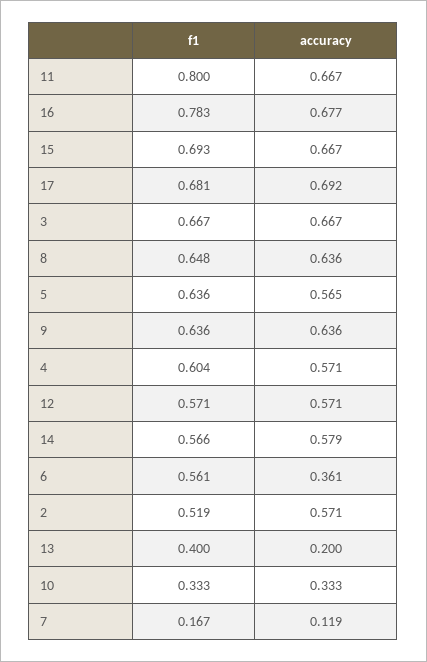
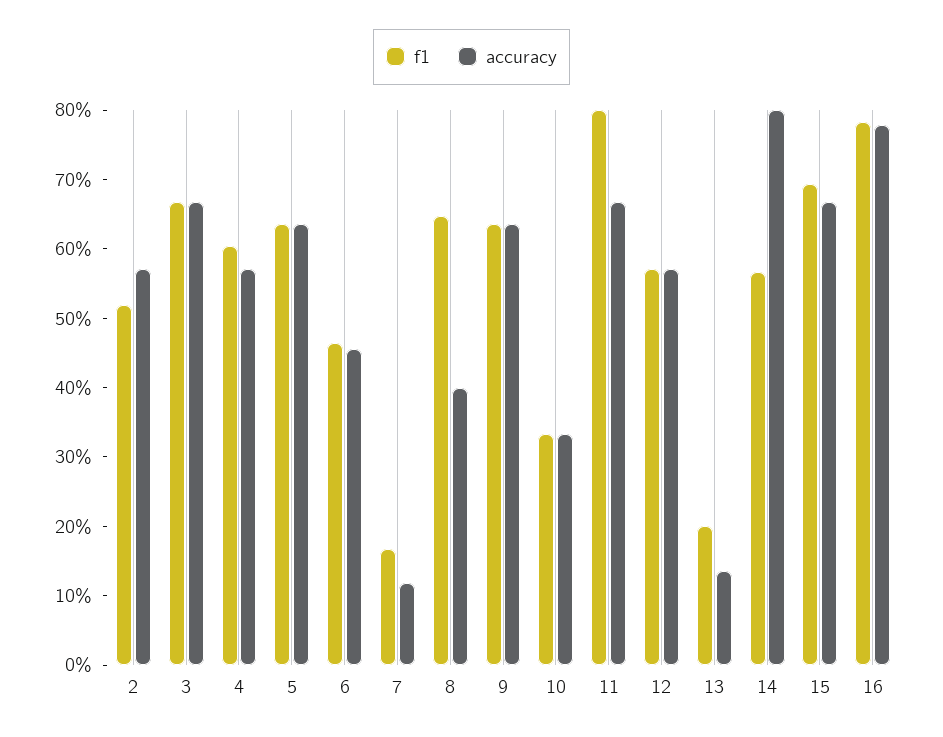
  {
    "f1": {
      "11": 0.8,
      "16": 0.783,
      "15": 0.693,
-     "17": 0.681,
      "3": 0.667,
      "8": 0.648,
      "5": 0.636,
      "9": 0.636,
      "4": 0.604,
      "12": 0.571,
      "14": 0.566,
-     "6": 0.561,
+     "6": 0.46,
      "2": 0.519,
-     "13": 0.4,
+     "13": 0.2,
      "10": 0.333,
      "7": 0.167
    },
    "accuracy": {
      "11": 0.667,
-     "16": 0.677,
+     "16": 0.78,
      "15": 0.667,
-     "17": 0.692,
      "3": 0.667,
-     "8": 0.636,
+     "8": 0.4,
-     "5": 0.565,
+     "5": 0.64,
      "9": 0.636,
      "4": 0.571,
      "12": 0.571,
-     "14": 0.579,
+     "14": 0.8,
-     "6": 0.361,
+     "6": 0.46,
      "2": 0.571,
-     "13": 0.2,
+     "13": 0.14,
      "10": 0.333,
      "7": 0.119
    }
  }

